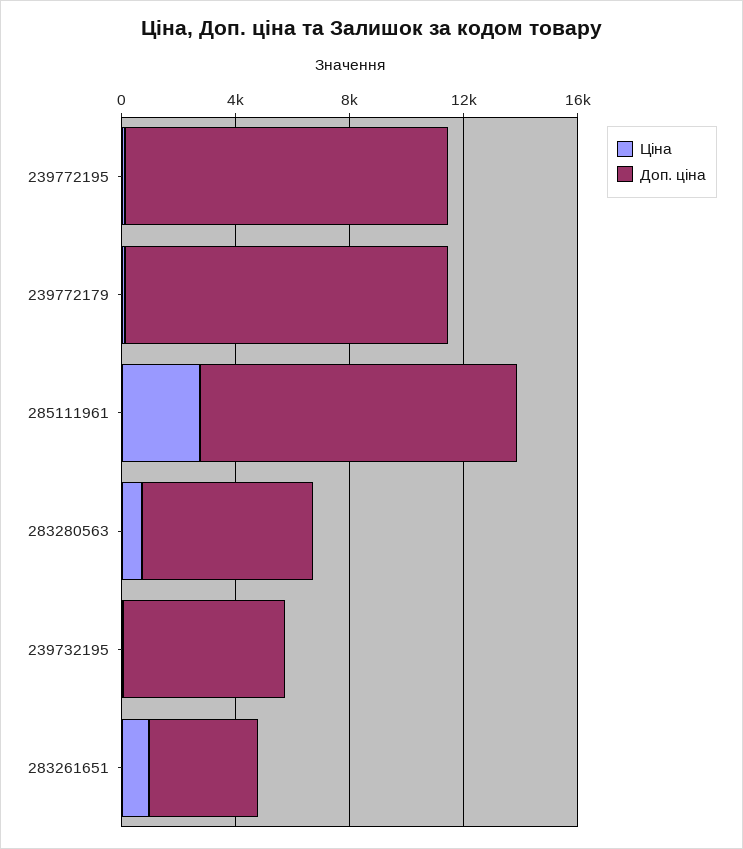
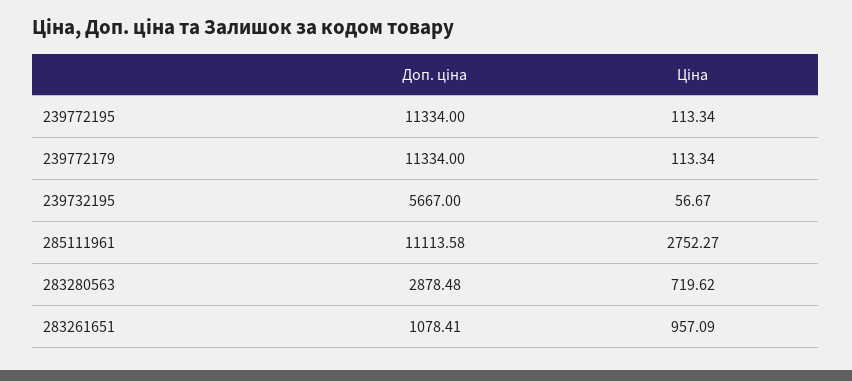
  {
    "Ціна": {
      "239772195": 113.34,
      "239772179": 113.34,
      "285111961": 2752.27,
      "283280563": 719.62,
      "239732195": 56.67,
      "283261651": 957.09
    },
    "Доп. ціна": {
      "239772195": 11334,
      "239772179": 11334,
      "285111961": 11113.58,
-     "283280563": 6000,
+     "283280563": 2878.48,
      "239732195": 5667,
-     "283261651": 4000
+     "283261651": 1078.41
    }
  }

